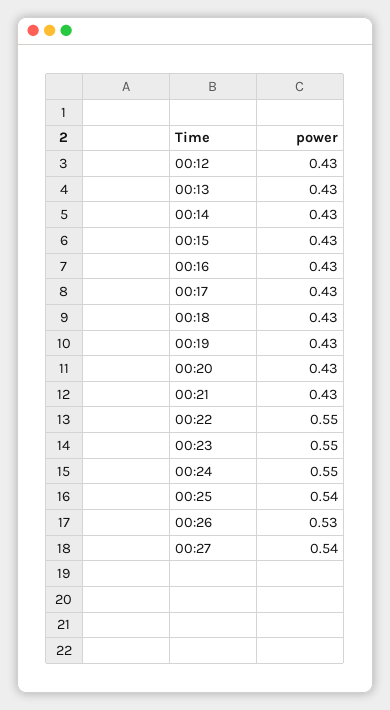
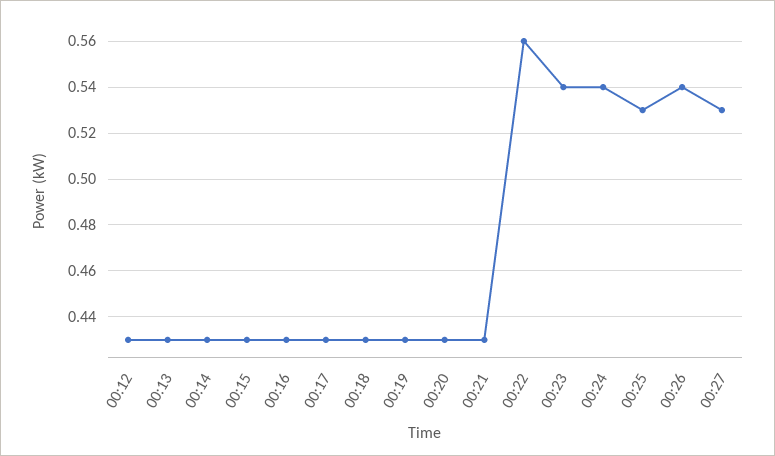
  {
    "00:12": 0.43,
    "00:13": 0.43,
    "00:14": 0.43,
    "00:15": 0.43,
    "00:16": 0.43,
    "00:17": 0.43,
    "00:18": 0.43,
    "00:19": 0.43,
    "00:20": 0.43,
    "00:21": 0.43,
-   "00:22": 0.55,
+   "00:22": 0.56,
-   "00:23": 0.55,
+   "00:23": 0.54,
-   "00:24": 0.55,
+   "00:24": 0.54,
-   "00:25": 0.54,
+   "00:25": 0.53,
-   "00:26": 0.53,
+   "00:26": 0.54,
-   "00:27": 0.54
+   "00:27": 0.53
  }

